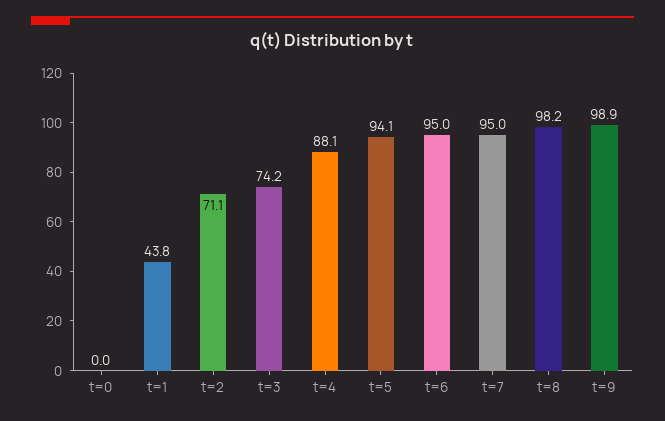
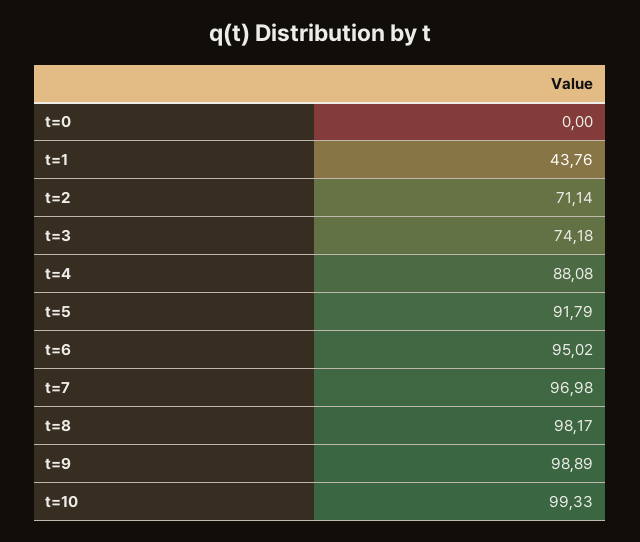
  {
    "t=0": 0,
    "t=1": 43.76,
    "t=2": 71.14,
    "t=3": 74.18,
    "t=4": 88.08,
-   "t=5": 94.1,
+   "t=5": 91.79,
    "t=6": 95.02,
-   "t=7": 95,
+   "t=7": 96.98,
    "t=8": 98.17,
-   "t=9": 98.89
+   "t=9": 98.89,
+   "t=10": 99.33
  }

